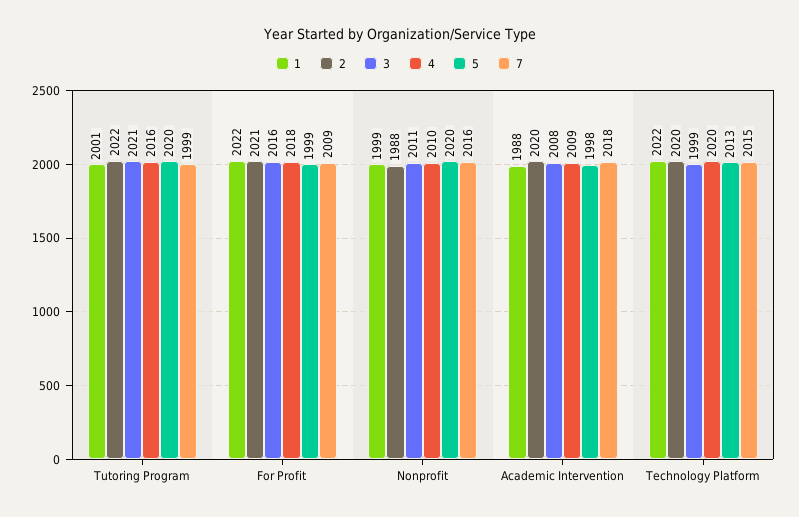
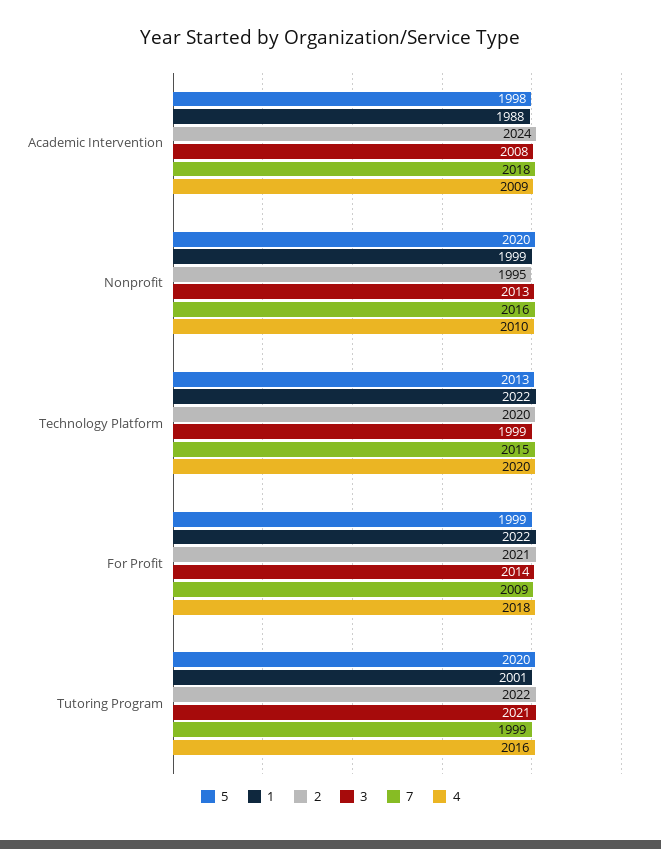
  {
    "1": {
      "Tutoring Program": 2001,
      "For Profit": 2022,
      "Nonprofit": 1999,
      "Academic Intervention": 1988,
      "Technology Platform": 2022
    },
    "2": {
      "Tutoring Program": 2022,
      "For Profit": 2021,
-     "Nonprofit": 1988,
+     "Nonprofit": 1995,
-     "Academic Intervention": 2020,
+     "Academic Intervention": 2024,
      "Technology Platform": 2020
    },
    "3": {
      "Tutoring Program": 2021,
-     "For Profit": 2016,
+     "For Profit": 2014,
-     "Nonprofit": 2011,
+     "Nonprofit": 2013,
      "Academic Intervention": 2008,
      "Technology Platform": 1999
    },
    "4": {
      "Tutoring Program": 2016,
      "For Profit": 2018,
      "Nonprofit": 2010,
      "Academic Intervention": 2009,
      "Technology Platform": 2020
    },
    "5": {
      "Tutoring Program": 2020,
      "For Profit": 1999,
      "Nonprofit": 2020,
      "Academic Intervention": 1998,
      "Technology Platform": 2013
    },
    "7": {
      "Tutoring Program": 1999,
      "For Profit": 2009,
      "Nonprofit": 2016,
      "Academic Intervention": 2018,
      "Technology Platform": 2015
    }
  }

